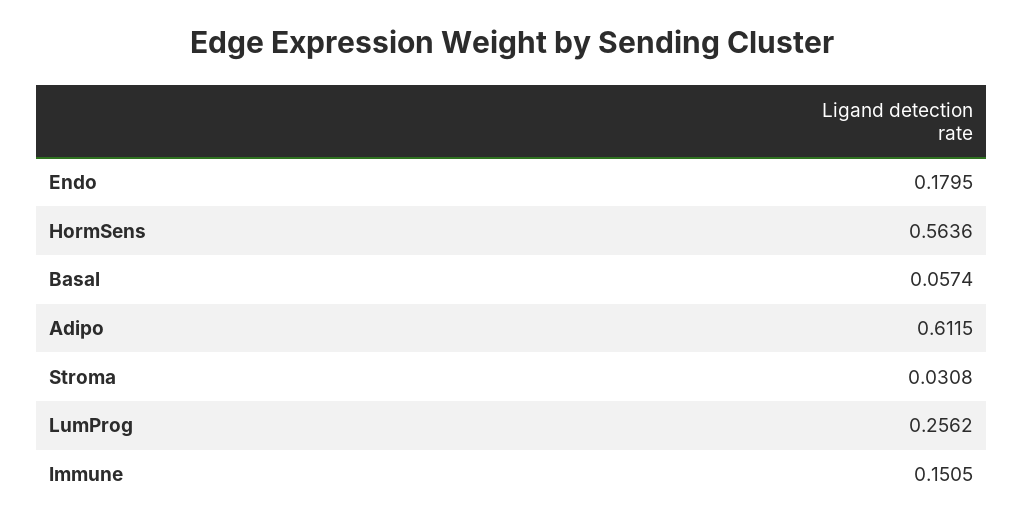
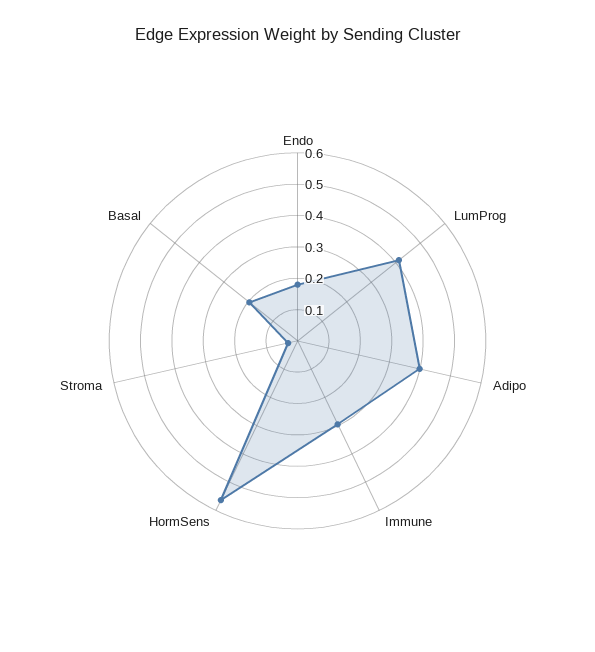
  {
    "Endo": 0.1795,
    "HormSens": 0.5636,
-   "Basal": 0.0574,
+   "Basal": 0.2,
-   "Adipo": 0.6115,
+   "Adipo": 0.4,
    "Stroma": 0.0308,
-   "LumProg": 0.2562,
+   "LumProg": 0.4,
-   "Immune": 0.1505
+   "Immune": 0.3
  }

